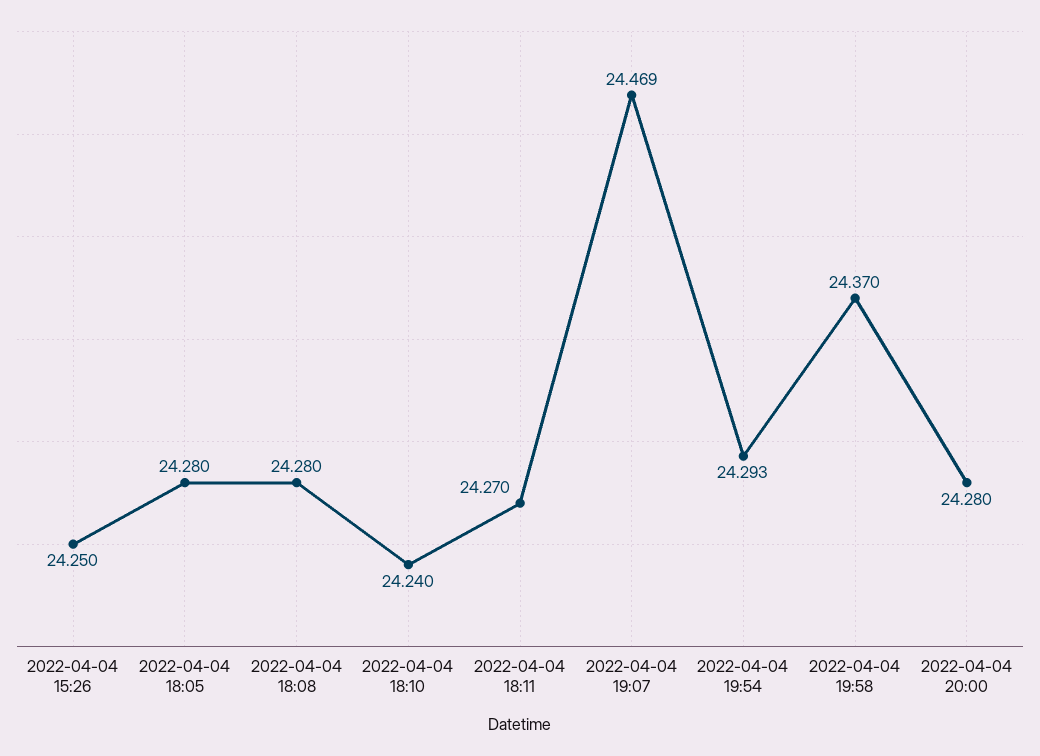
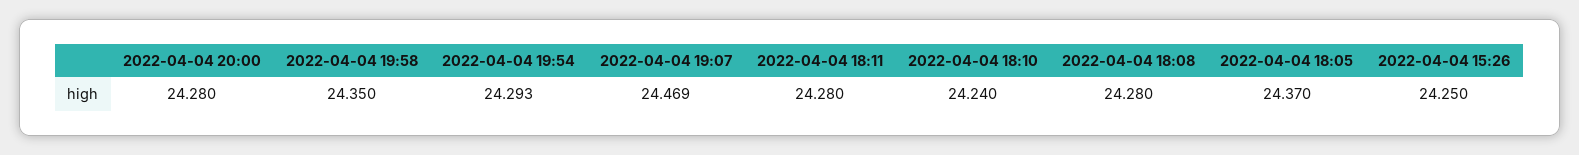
  {
    "2022-04-04 15:26": 24.25,
-   "2022-04-04 18:05": 24.28,
+   "2022-04-04 18:05": 24.37,
    "2022-04-04 18:08": 24.28,
    "2022-04-04 18:10": 24.24,
-   "2022-04-04 18:11": 24.27,
+   "2022-04-04 18:11": 24.28,
    "2022-04-04 19:07": 24.469,
    "2022-04-04 19:54": 24.293,
-   "2022-04-04 19:58": 24.37,
+   "2022-04-04 19:58": 24.35,
    "2022-04-04 20:00": 24.28
  }

